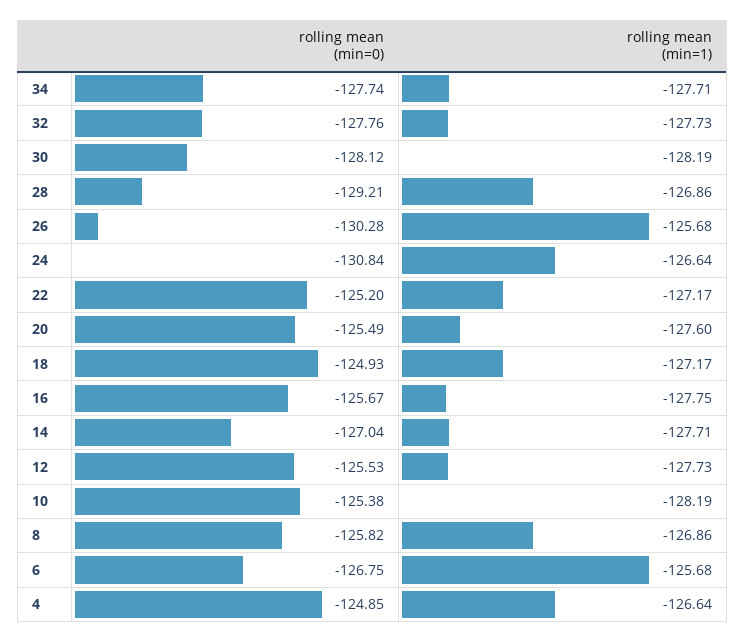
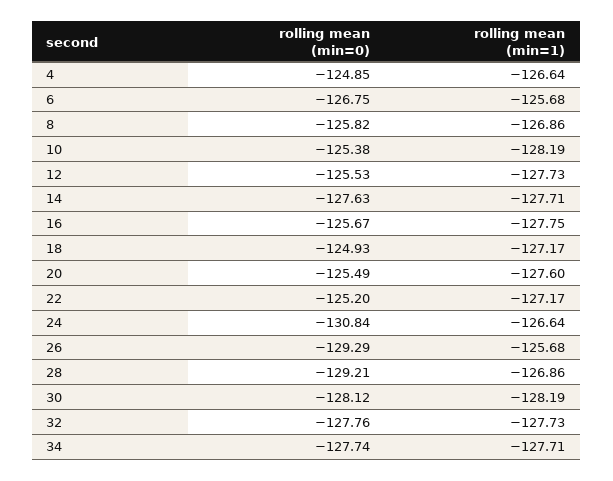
  {
    "rolling mean (min=0)": {
      "34": -127.74,
      "32": -127.76,
      "30": -128.12,
      "28": -129.21,
-     "26": -130.28,
+     "26": -129.29,
      "24": -130.84,
      "22": -125.2,
      "20": -125.49,
      "18": -124.93,
      "16": -125.67,
-     "14": -127.04,
+     "14": -127.63,
      "12": -125.53,
      "10": -125.38,
      "8": -125.82,
      "6": -126.75,
      "4": -124.85
    },
    "rolling mean (min=1)": {
      "34": -127.71,
      "32": -127.73,
      "30": -128.19,
      "28": -126.86,
      "26": -125.68,
      "24": -126.64,
      "22": -127.17,
      "20": -127.6,
      "18": -127.17,
      "16": -127.75,
      "14": -127.71,
      "12": -127.73,
      "10": -128.19,
      "8": -126.86,
      "6": -125.68,
      "4": -126.64
    }
  }

